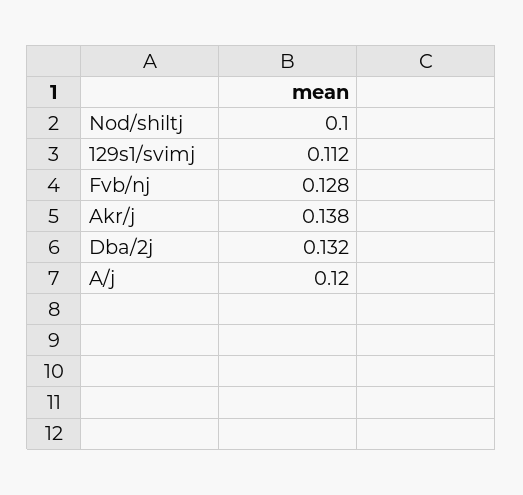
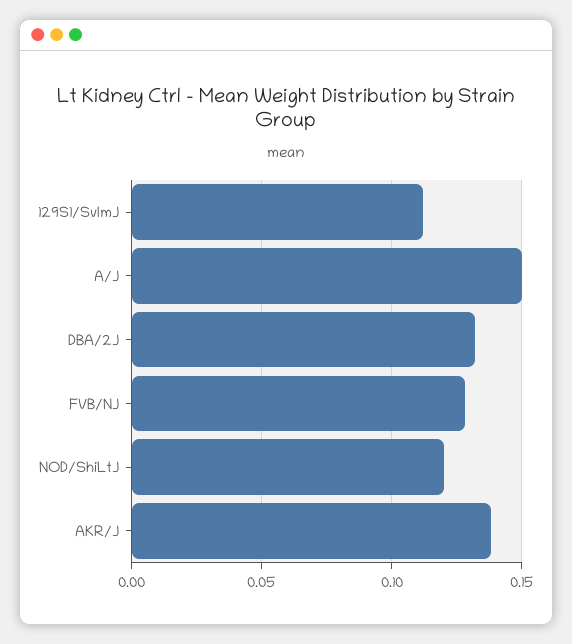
  {
-   "Nod/shiltj": 0.1,
+   "Nod/shiltj": 0.12,
    "129s1/svimj": 0.112,
    "Fvb/nj": 0.128,
    "Akr/j": 0.138,
    "Dba/2j": 0.132,
-   "A/j": 0.12
+   "A/j": 0.15
  }

